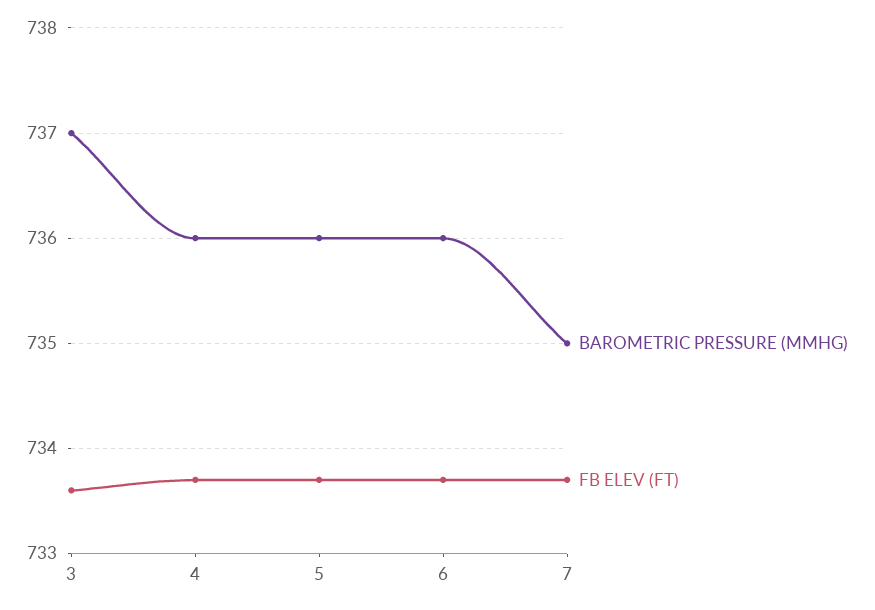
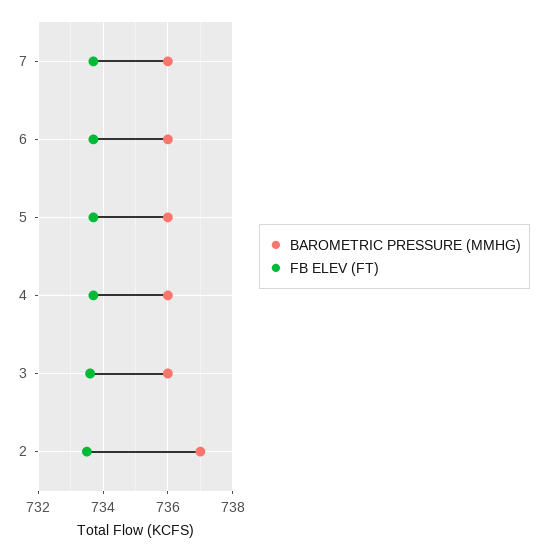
  {
    "BAROMETRIC PRESSURE (MMHG)": {
-     "3": 737,
+     "3": 736,
      "4": 736,
      "5": 736,
      "6": 736,
-     "7": 735
+     "7": 736,
+     "2": 737
    },
    "FB ELEV (FT)": {
      "3": 733.6,
      "4": 733.7,
      "5": 733.7,
      "6": 733.7,
-     "7": 733.7
+     "7": 733.7,
+     "2": 733.5
    }
  }

